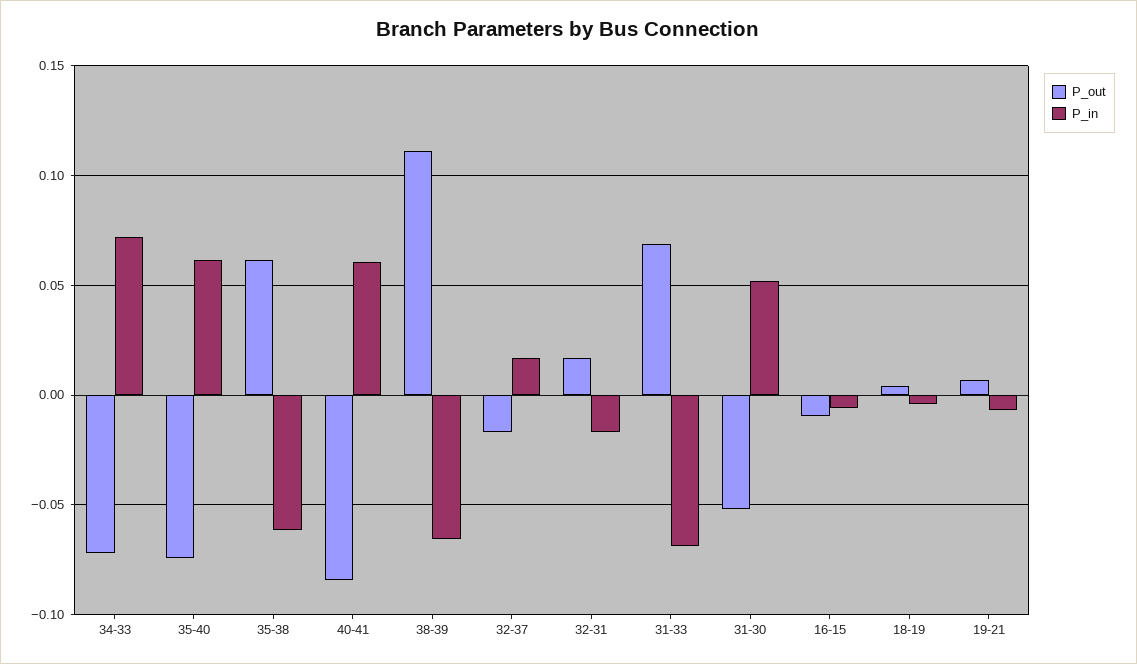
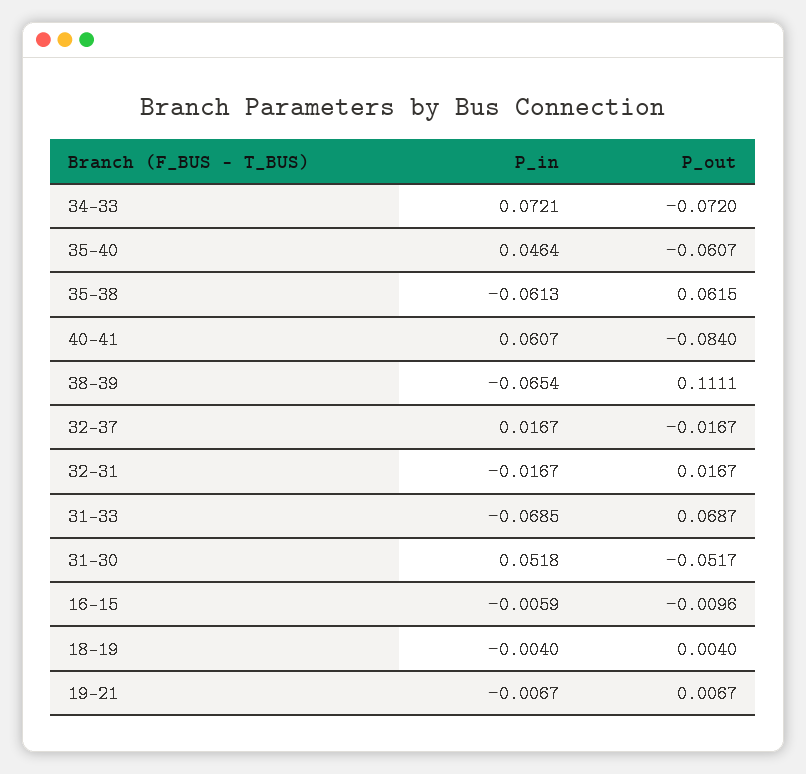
  {
    "P_out": {
      "34-33": -0.072,
-     "35-40": -0.075,
+     "35-40": -0.0607,
      "35-38": 0.0615,
      "40-41": -0.084,
      "38-39": 0.1111,
      "32-37": -0.0167,
      "32-31": 0.0167,
      "31-33": 0.0687,
      "31-30": -0.0517,
      "16-15": -0.0096,
      "18-19": 0.004,
      "19-21": 0.0067
    },
    "P_in": {
      "34-33": 0.0721,
-     "35-40": 0.06,
+     "35-40": 0.0464,
      "35-38": -0.0613,
      "40-41": 0.0607,
      "38-39": -0.0654,
      "32-37": 0.0167,
      "32-31": -0.0167,
      "31-33": -0.0685,
      "31-30": 0.0518,
      "16-15": -0.0059,
      "18-19": -0.004,
      "19-21": -0.0067
    }
  }

